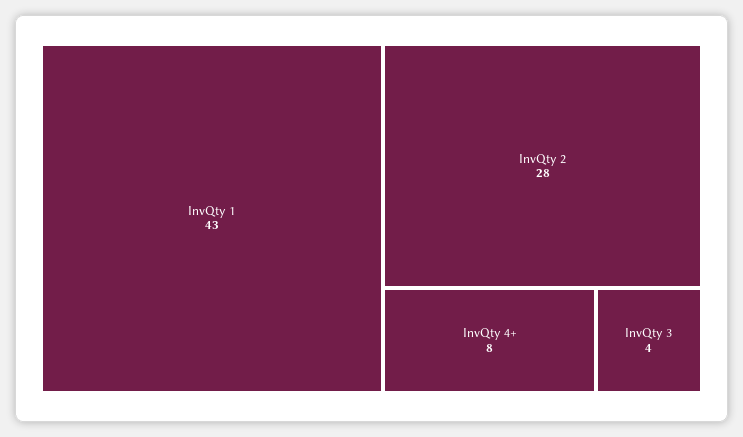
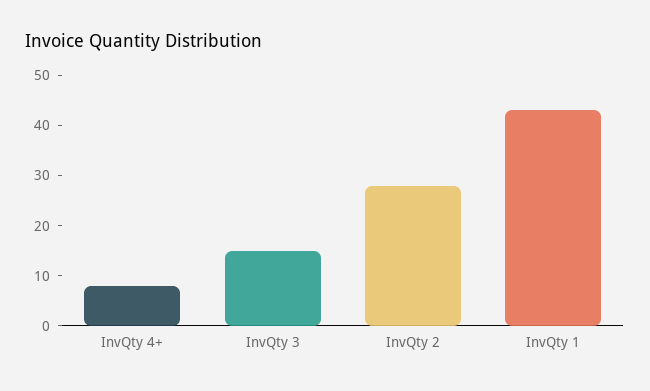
  {
    "InvQty 1": 43,
    "InvQty 2": 28,
    "InvQty 4+": 8,
-   "InvQty 3": 4
+   "InvQty 3": 15
  }

